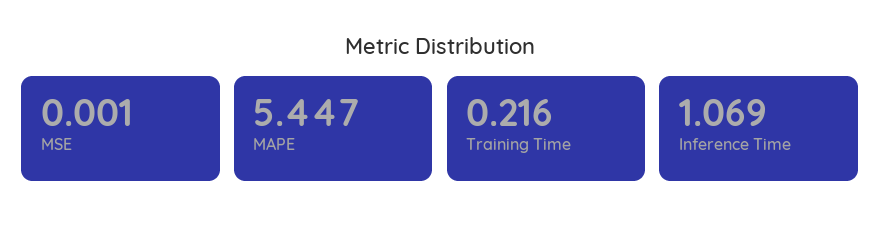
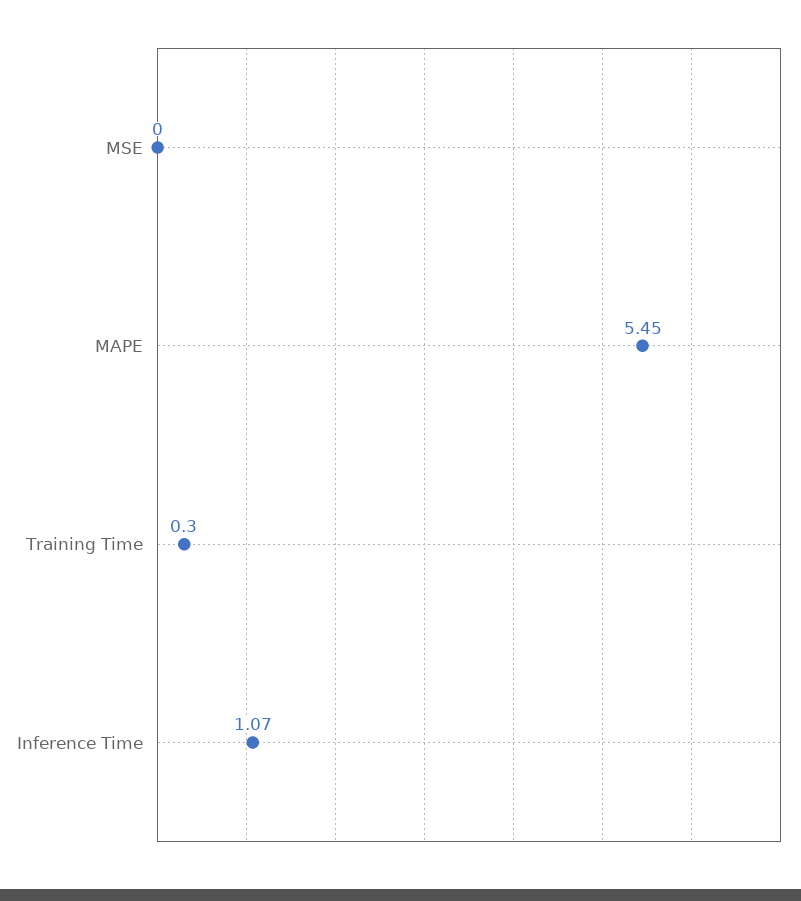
  {
    "MSE": 0.001,
    "MAPE": 5.447,
-   "Training Time": 0.216,
+   "Training Time": 0.3,
    "Inference Time": 1.069
  }

